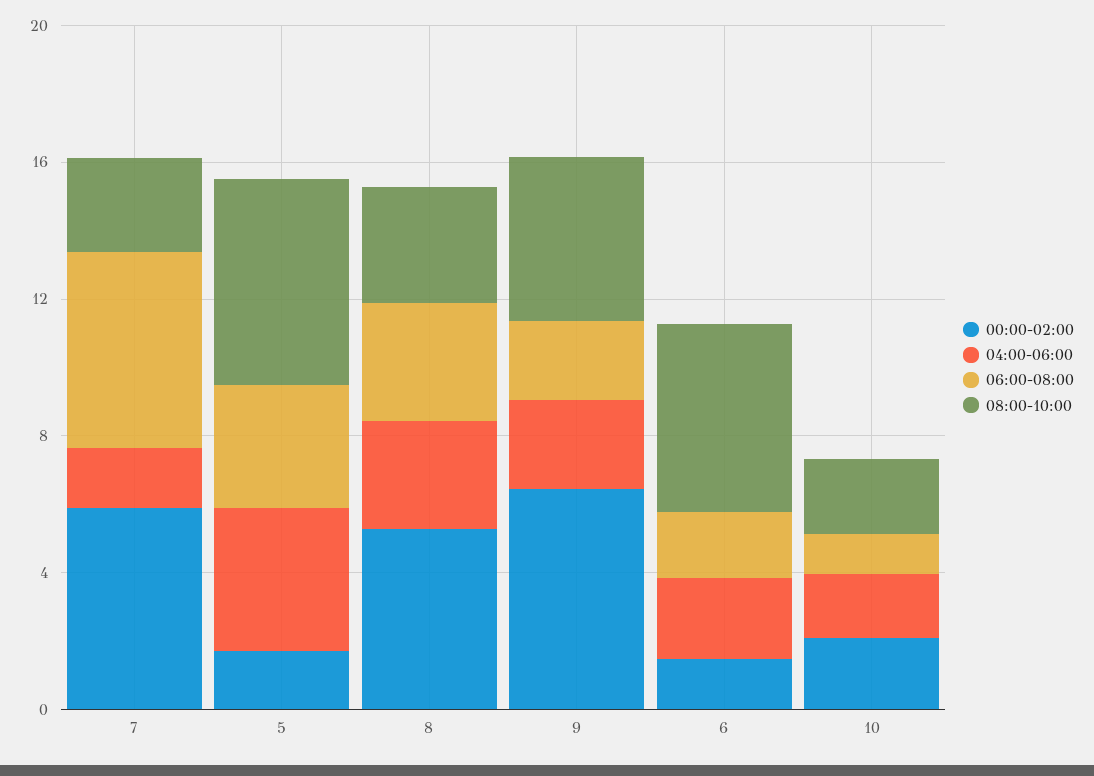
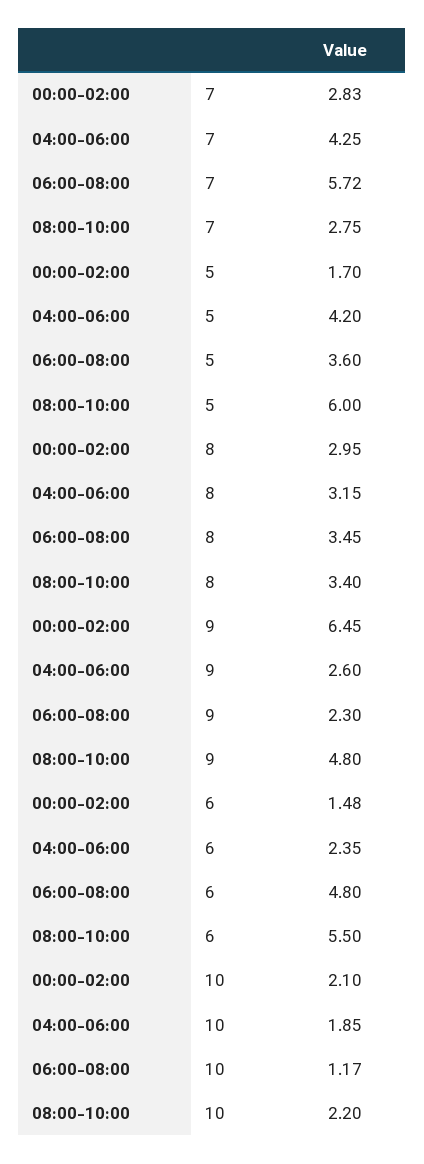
  {
    "00:00-02:00": {
-     "7": 6,
+     "7": 2.83,
      "5": 1.7,
-     "8": 5,
+     "8": 2.95,
      "9": 6.45,
      "6": 1.48,
      "10": 2.1
    },
    "04:00-06:00": {
-     "7": 2,
+     "7": 4.25,
      "5": 4.2,
      "8": 3.15,
      "9": 2.6,
      "6": 2.35,
      "10": 1.85
    },
    "06:00-08:00": {
      "7": 5.72,
      "5": 3.6,
      "8": 3.45,
      "9": 2.3,
-     "6": 2,
+     "6": 4.8,
      "10": 1.17
    },
    "08:00-10:00": {
      "7": 2.75,
      "5": 6,
      "8": 3.4,
      "9": 4.8,
      "6": 5.5,
      "10": 2.2
    }
  }

